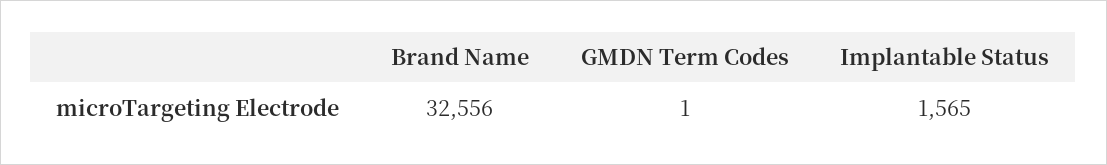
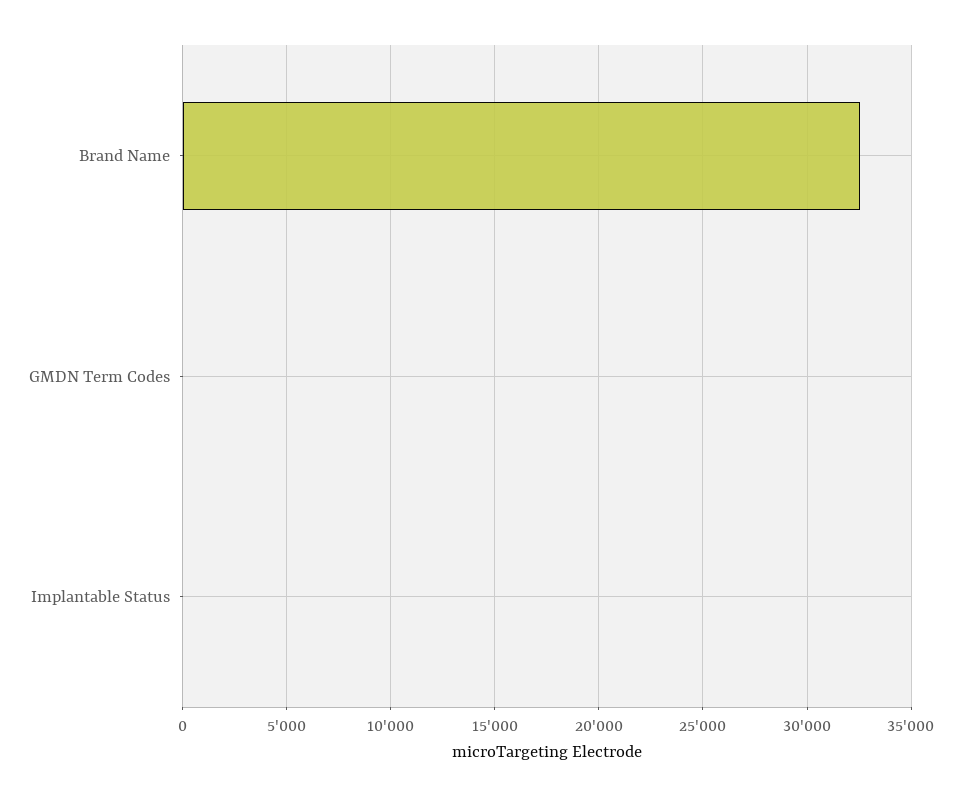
  {
    "Brand Name": 32556,
    "GMDN Term Codes": 1,
-   "Implantable Status": 1565
+   "Implantable Status": 0
  }

